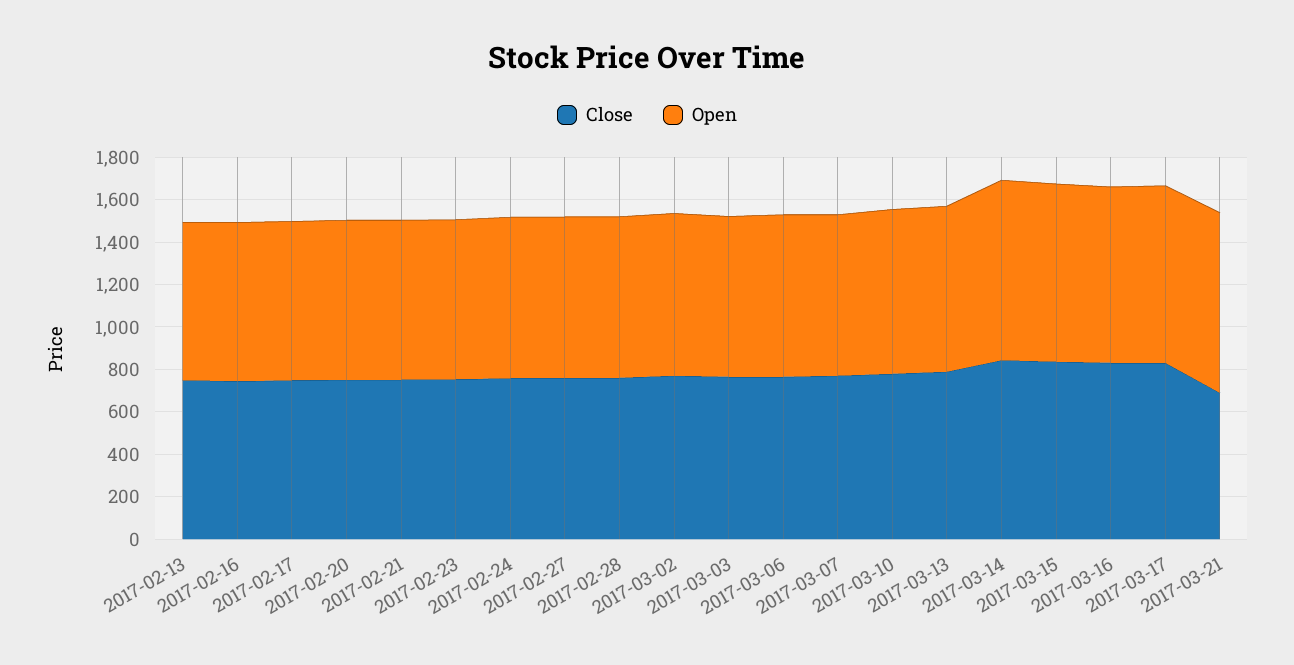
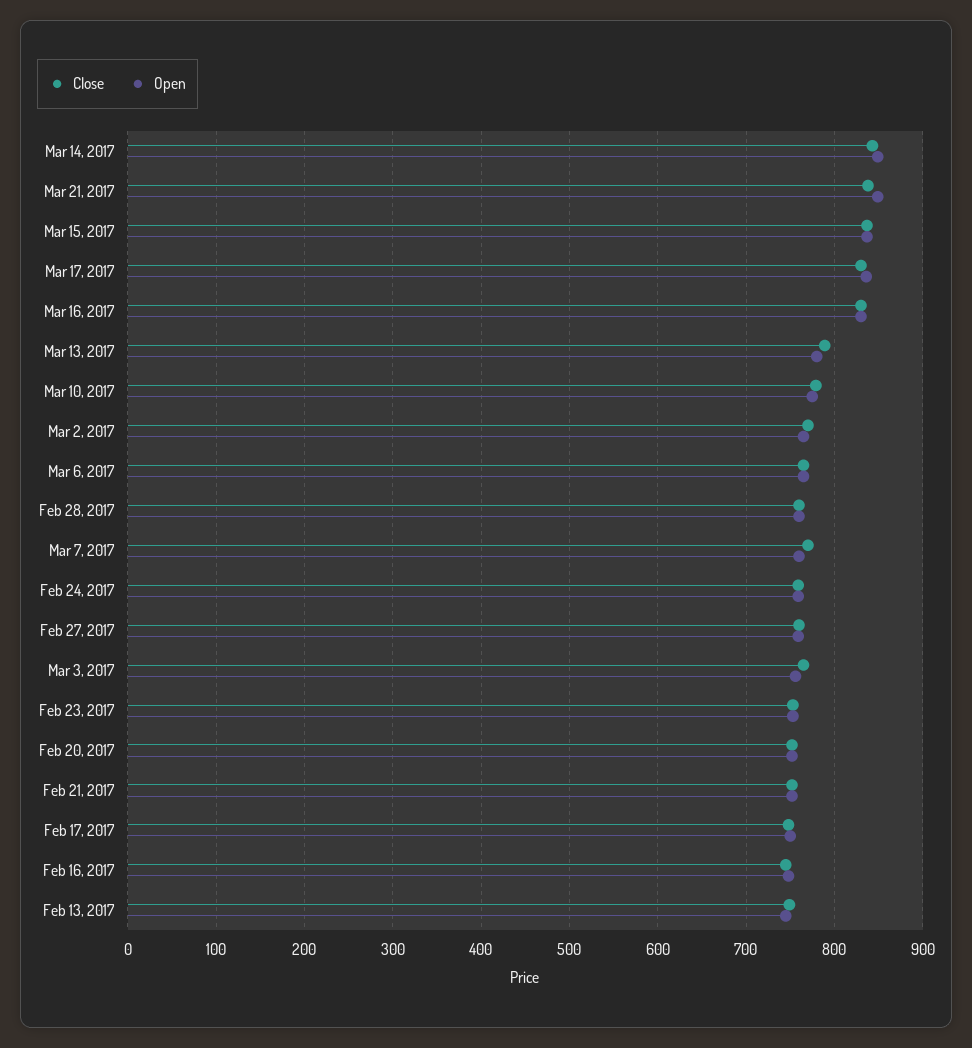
  {
    "Close": {
      "2017-02-13": 750,
      "2017-02-16": 750,
      "2017-02-17": 750,
      "2017-02-20": 750,
      "2017-02-21": 750,
      "2017-02-23": 750,
      "2017-02-24": 760,
      "2017-02-27": 760,
      "2017-02-28": 760,
      "2017-03-02": 770,
      "2017-03-03": 770,
      "2017-03-06": 770,
      "2017-03-07": 770,
      "2017-03-10": 780,
      "2017-03-13": 790,
      "2017-03-14": 840,
      "2017-03-15": 840,
      "2017-03-16": 830,
      "2017-03-17": 830,
-     "2017-03-21": 700
+     "2017-03-21": 840
    },
    "Open": {
      "2017-02-13": 750,
      "2017-02-16": 750,
      "2017-02-17": 750,
      "2017-02-20": 750,
      "2017-02-21": 750,
      "2017-02-23": 750,
      "2017-02-24": 760,
      "2017-02-27": 760,
      "2017-02-28": 760,
      "2017-03-02": 770,
      "2017-03-03": 760,
      "2017-03-06": 770,
      "2017-03-07": 760,
      "2017-03-10": 780,
      "2017-03-13": 780,
      "2017-03-14": 850,
      "2017-03-15": 840,
      "2017-03-16": 830,
      "2017-03-17": 840,
      "2017-03-21": 850
    }
  }

